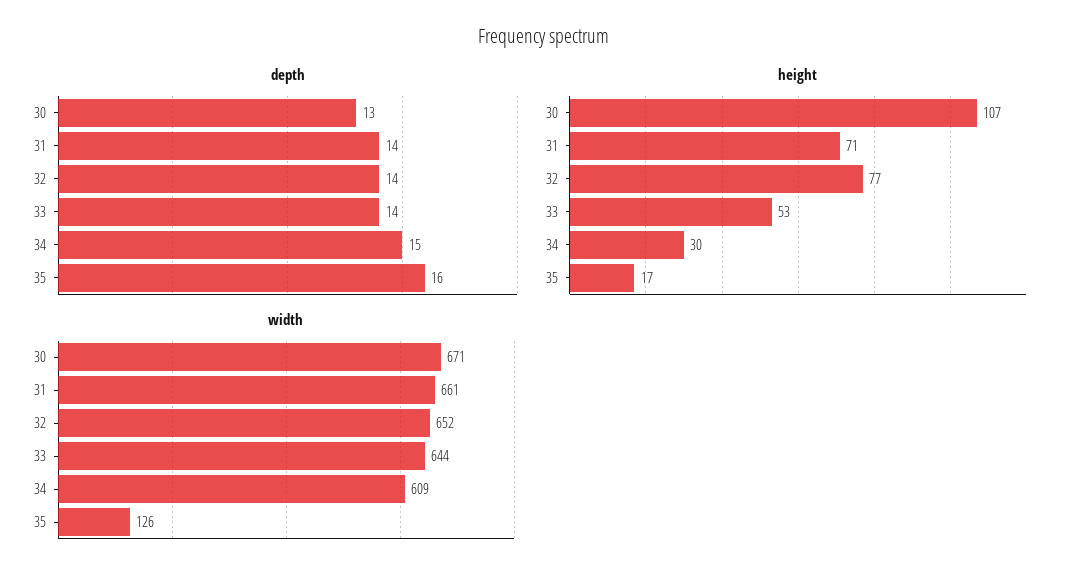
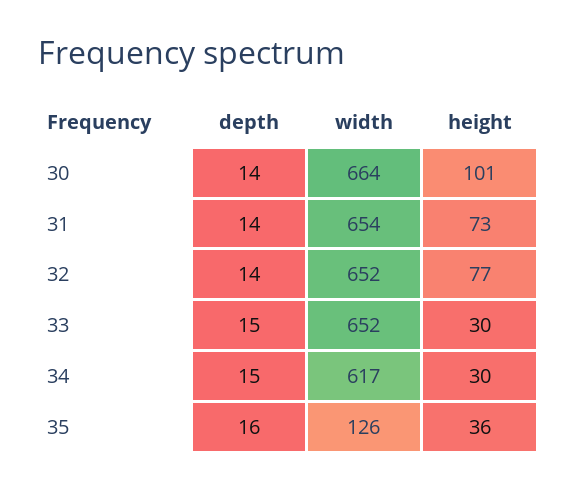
  {
    "depth": {
-     "30": 13,
+     "30": 14,
      "31": 14,
      "32": 14,
-     "33": 14,
+     "33": 15,
      "34": 15,
      "35": 16
    },
    "height": {
-     "30": 107,
+     "30": 101,
-     "31": 71,
+     "31": 73,
      "32": 77,
-     "33": 53,
+     "33": 30,
      "34": 30,
-     "35": 17
+     "35": 36
    },
    "width": {
-     "30": 671,
+     "30": 664,
-     "31": 661,
+     "31": 654,
      "32": 652,
-     "33": 644,
+     "33": 652,
-     "34": 609,
+     "34": 617,
      "35": 126
    }
  }

